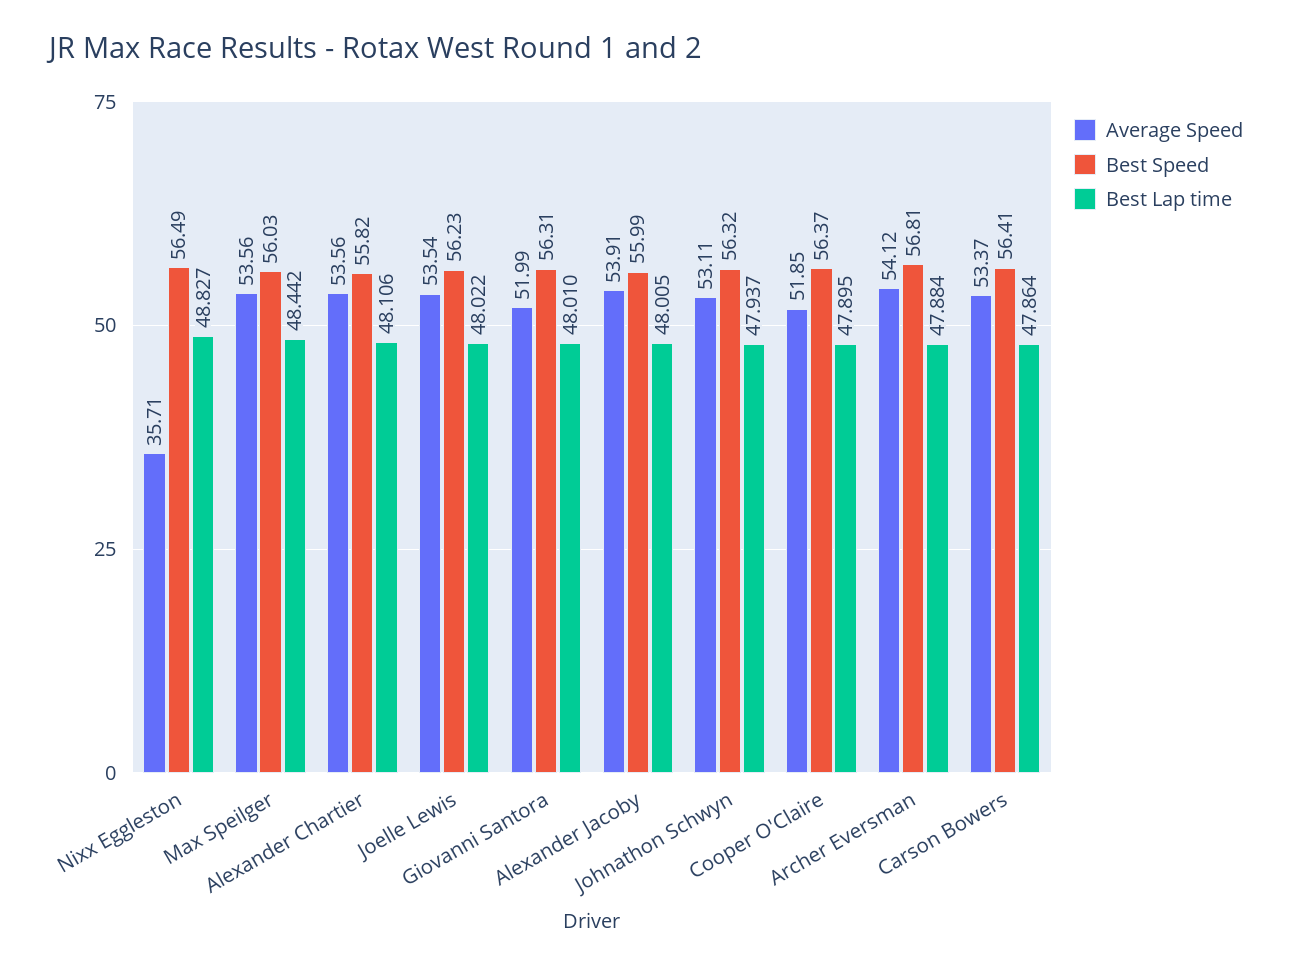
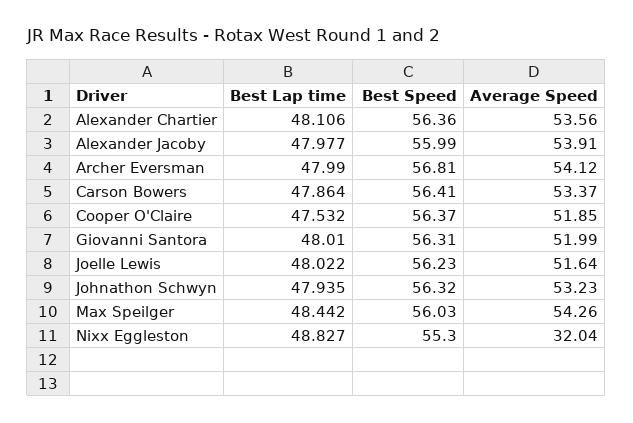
  {
    "Average Speed": {
-     "Nixx Eggleston": 35.71,
+     "Nixx Eggleston": 32.04,
-     "Max Speilger": 53.56,
+     "Max Speilger": 54.26,
      "Alexander Chartier": 53.56,
-     "Joelle Lewis": 53.54,
+     "Joelle Lewis": 51.64,
      "Giovanni Santora": 51.99,
      "Alexander Jacoby": 53.91,
-     "Johnathon Schwyn": 53.11,
+     "Johnathon Schwyn": 53.23,
      "Cooper O'Claire": 51.85,
      "Archer Eversman": 54.12,
      "Carson Bowers": 53.37
    },
    "Best Speed": {
-     "Nixx Eggleston": 56.49,
+     "Nixx Eggleston": 55.3,
      "Max Speilger": 56.03,
-     "Alexander Chartier": 55.82,
+     "Alexander Chartier": 56.36,
      "Joelle Lewis": 56.23,
      "Giovanni Santora": 56.31,
      "Alexander Jacoby": 55.99,
      "Johnathon Schwyn": 56.32,
      "Cooper O'Claire": 56.37,
      "Archer Eversman": 56.81,
      "Carson Bowers": 56.41
    },
    "Best Lap time": {
      "Nixx Eggleston": 48.827,
      "Max Speilger": 48.442,
      "Alexander Chartier": 48.106,
      "Joelle Lewis": 48.022,
      "Giovanni Santora": 48.01,
-     "Alexander Jacoby": 48.005,
+     "Alexander Jacoby": 47.977,
-     "Johnathon Schwyn": 47.937,
+     "Johnathon Schwyn": 47.935,
-     "Cooper O'Claire": 47.895,
+     "Cooper O'Claire": 47.532,
-     "Archer Eversman": 47.884,
+     "Archer Eversman": 47.99,
      "Carson Bowers": 47.864
    }
  }

